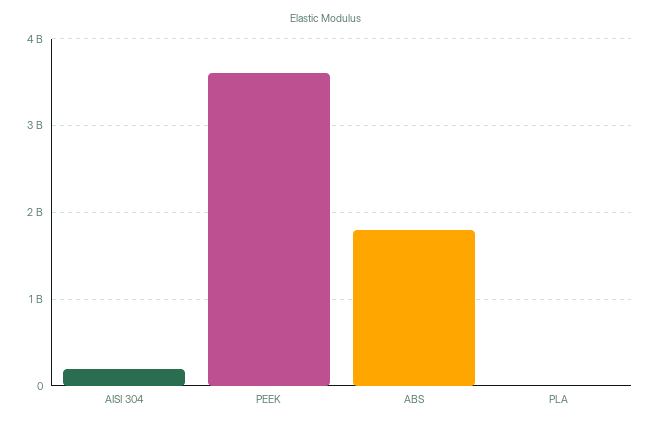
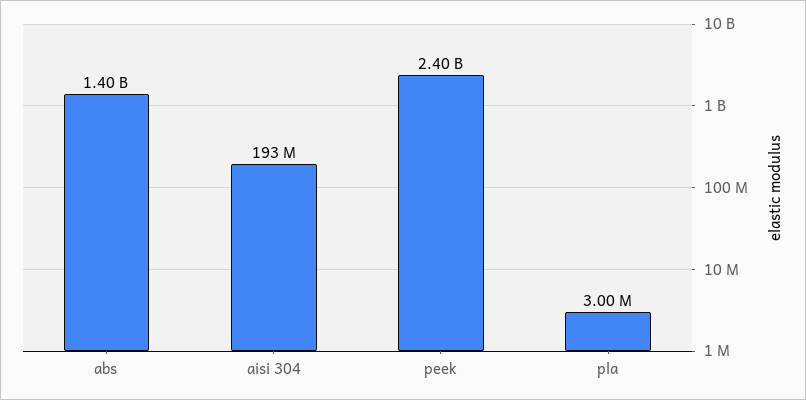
  {
    "AISI 304": 193000000,
-   "PEEK": 3600000000,
+   "PEEK": 2400000000,
-   "ABS": 1800000000,
+   "ABS": 1400000000,
    "PLA": 3000000
  }

